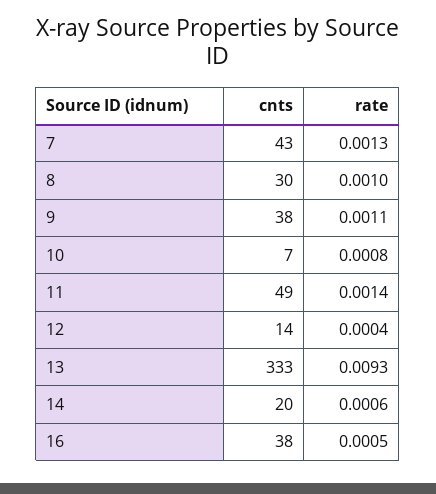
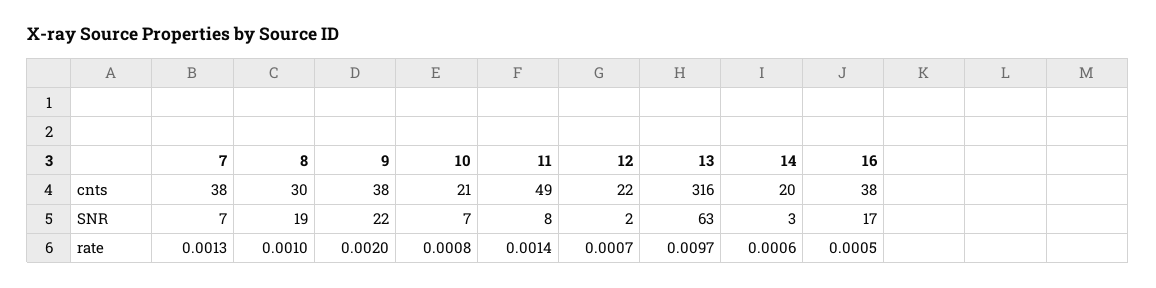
  {
    "cnts": {
-     "7": 43,
+     "7": 38,
      "8": 30,
      "9": 38,
-     "10": 7,
+     "10": 21,
      "11": 49,
-     "12": 14,
+     "12": 22,
-     "13": 333,
+     "13": 316,
      "14": 20,
      "16": 38
    },
    "rate": {
      "7": 0.0013,
      "8": 0.001,
-     "9": 0.0011,
+     "9": 0.002,
      "10": 0.0008,
      "11": 0.0014,
-     "12": 0.0004,
+     "12": 0.0007,
-     "13": 0.0093,
+     "13": 0.0097,
      "14": 0.0006,
      "16": 0.0005
-   }
+   },
+   "SNR": {
+     "7": 7,
+     "8": 19,
+     "9": 22,
+     "10": 7,
+     "11": 8,
+     "12": 2,
+     "13": 63,
+     "14": 3,
+     "16": 17
+   }
  }

